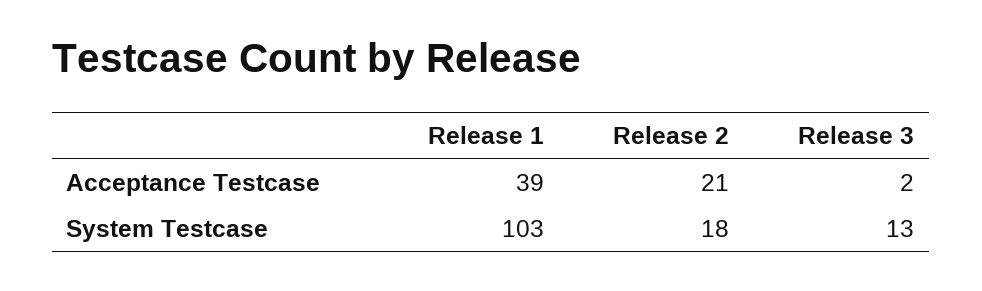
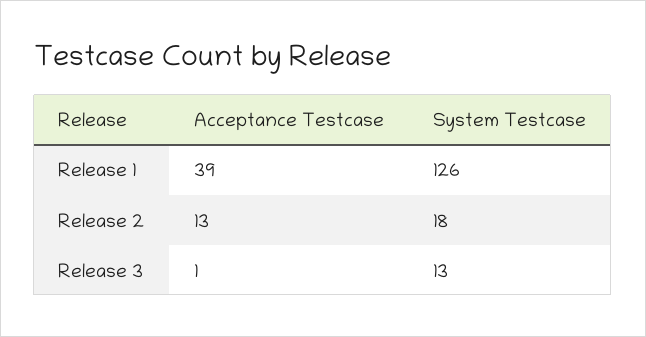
  {
    "Release 1": {
      "Acceptance Testcase": 39,
-     "System Testcase": 103
+     "System Testcase": 126
    },
    "Release 2": {
-     "Acceptance Testcase": 21,
+     "Acceptance Testcase": 13,
      "System Testcase": 18
    },
    "Release 3": {
-     "Acceptance Testcase": 2,
+     "Acceptance Testcase": 1,
      "System Testcase": 13
    }
  }

